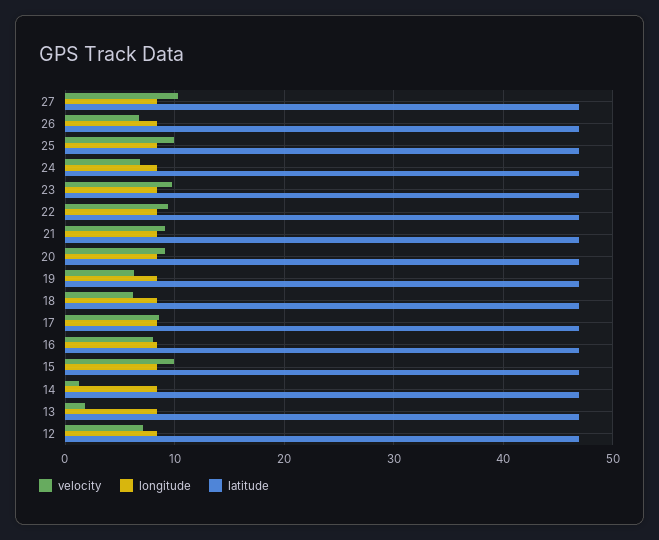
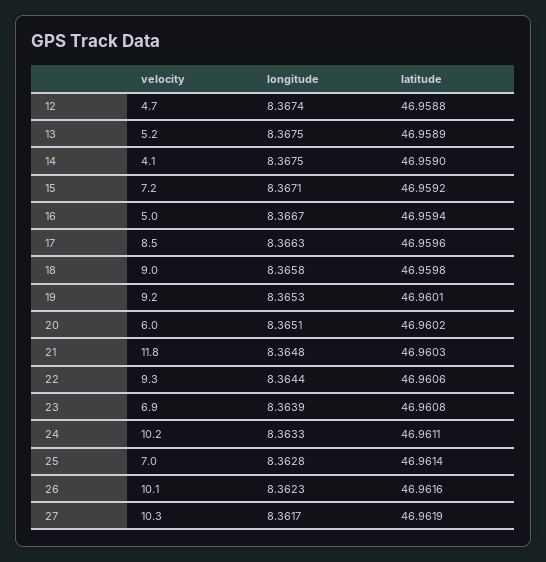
  {
    "velocity": {
      "27": 10.3,
-     "26": 7,
+     "26": 10.1,
-     "25": 10,
+     "25": 7,
-     "24": 7,
+     "24": 10.2,
-     "23": 10,
+     "23": 6.9,
      "22": 9.3,
-     "21": 9,
+     "21": 11.8,
-     "20": 9,
+     "20": 6,
-     "19": 6,
+     "19": 9.2,
-     "18": 6,
+     "18": 9,
      "17": 8.5,
-     "16": 8,
+     "16": 5,
-     "15": 10,
+     "15": 7.2,
-     "14": 1,
+     "14": 4.1,
-     "13": 2,
+     "13": 5.2,
-     "12": 7
+     "12": 4.7
    },
    "longitude": {
      "27": 8.3617,
      "26": 8.3623,
      "25": 8.3628,
      "24": 8.3633,
      "23": 8.3639,
      "22": 8.3644,
      "21": 8.3648,
      "20": 8.3651,
      "19": 8.3653,
      "18": 8.3658,
      "17": 8.3663,
      "16": 8.3667,
      "15": 8.3671,
      "14": 8.3675,
      "13": 8.3675,
      "12": 8.3674
    },
    "latitude": {
      "27": 46.9619,
      "26": 46.9616,
      "25": 46.9614,
      "24": 46.9611,
      "23": 46.9608,
      "22": 46.9606,
      "21": 46.9603,
      "20": 46.9602,
      "19": 46.9601,
      "18": 46.9598,
      "17": 46.9596,
      "16": 46.9594,
      "15": 46.9592,
      "14": 46.959,
      "13": 46.9589,
      "12": 46.9588
    }
  }

